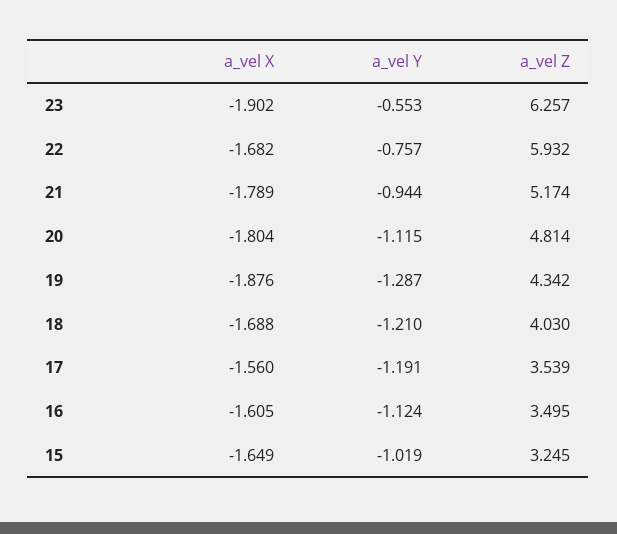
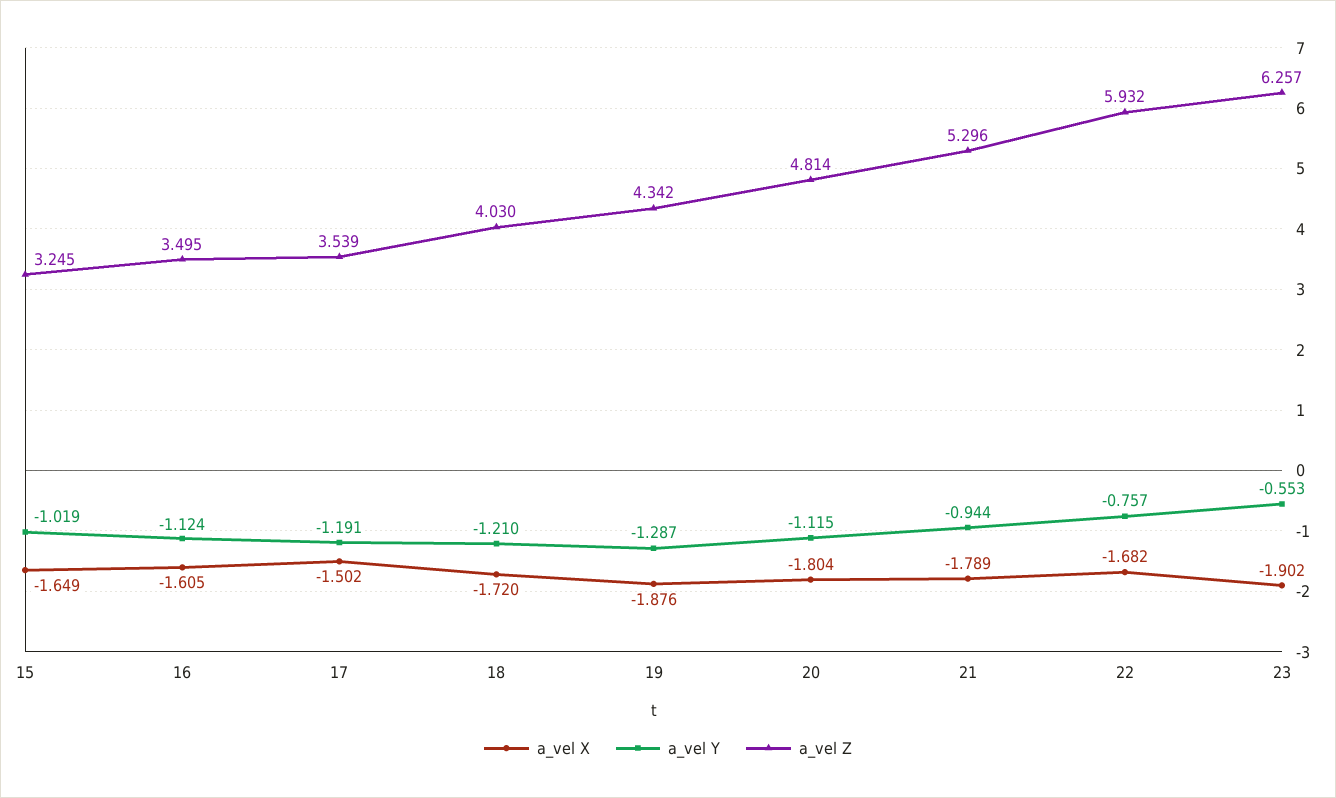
  {
    "a_vel X": {
      "23": -1.902,
      "22": -1.682,
      "21": -1.789,
      "20": -1.804,
      "19": -1.876,
-     "18": -1.688,
+     "18": -1.72,
-     "17": -1.56,
+     "17": -1.502,
      "16": -1.605,
      "15": -1.649
    },
    "a_vel Y": {
      "23": -0.553,
      "22": -0.757,
      "21": -0.944,
      "20": -1.115,
      "19": -1.287,
      "18": -1.21,
      "17": -1.191,
      "16": -1.124,
      "15": -1.019
    },
    "a_vel Z": {
      "23": 6.257,
      "22": 5.932,
-     "21": 5.174,
+     "21": 5.296,
      "20": 4.814,
      "19": 4.342,
      "18": 4.03,
      "17": 3.539,
      "16": 3.495,
      "15": 3.245
    }
  }

